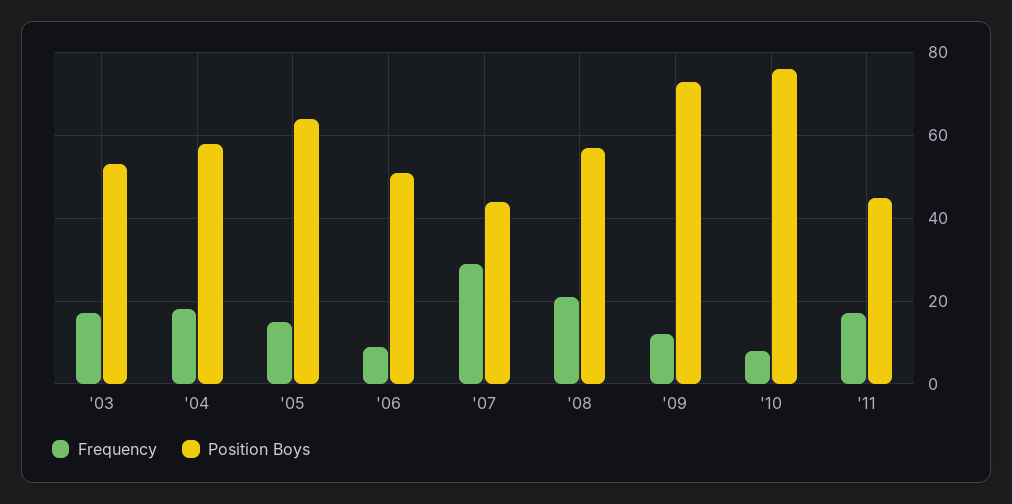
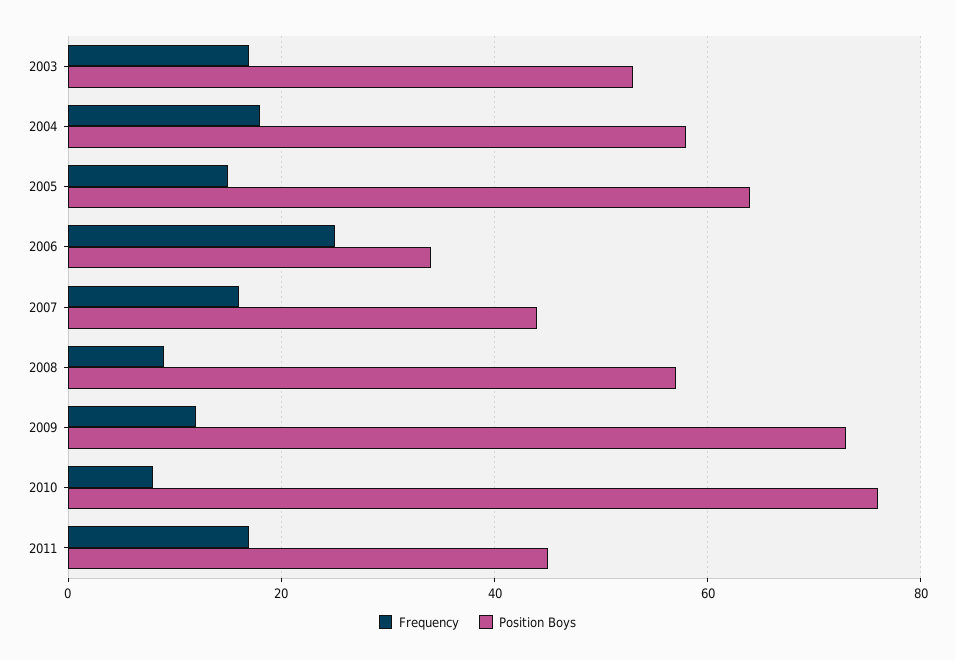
  {
    "Frequency": {
      "'03": 15,
      "'04": 20,
      "'05": 15,
-     "'06": 10,
+     "'06": 25,
-     "'07": 30,
+     "'07": 15,
-     "'08": 20,
+     "'08": 10,
      "'09": 10,
      "'10": 10,
      "'11": 15
    },
    "Position Boys": {
      "'03": 55,
      "'04": 60,
      "'05": 65,
-     "'06": 50,
+     "'06": 35,
      "'07": 45,
      "'08": 55,
      "'09": 75,
      "'10": 75,
      "'11": 45
    }
  }

